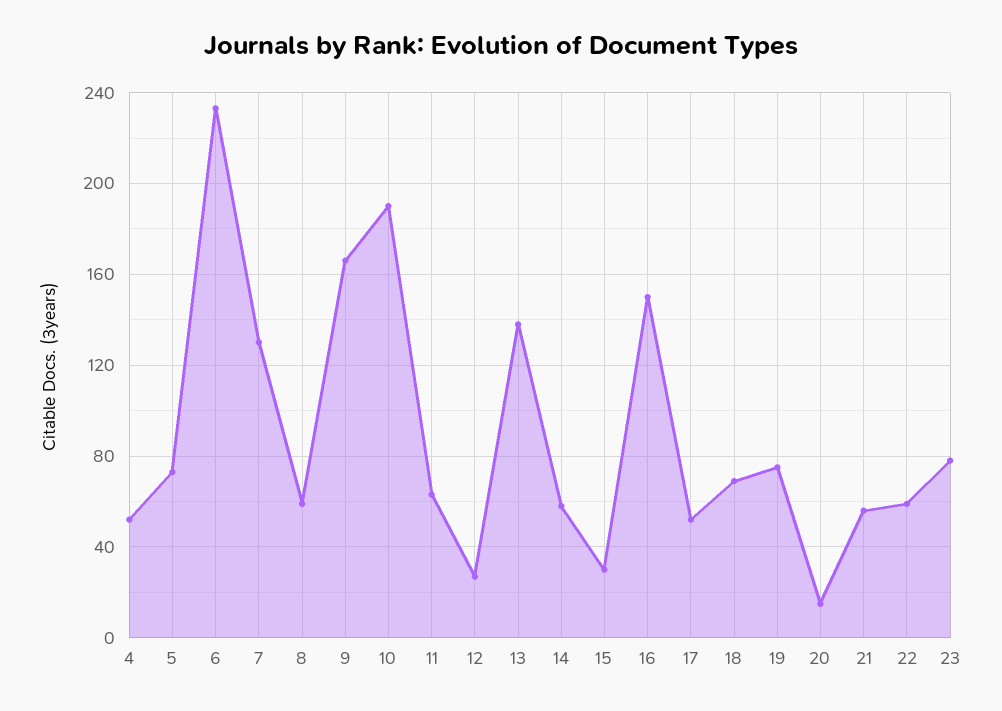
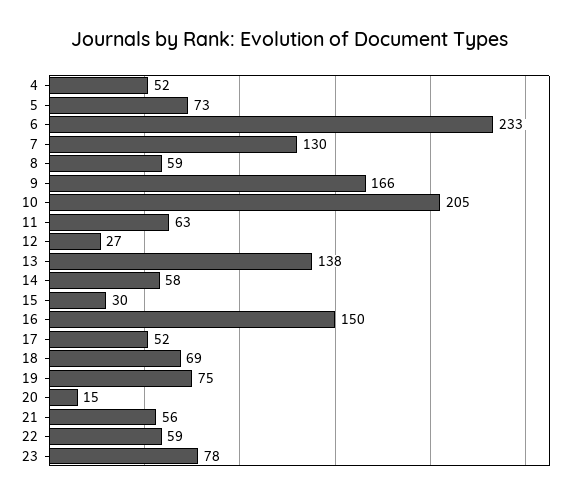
  {
    "4": 52,
    "5": 73,
    "6": 233,
    "7": 130,
    "8": 59,
    "9": 166,
-   "10": 190,
+   "10": 205,
    "11": 63,
    "12": 27,
    "13": 138,
    "14": 58,
    "15": 30,
    "16": 150,
    "17": 52,
    "18": 69,
    "19": 75,
    "20": 15,
    "21": 56,
    "22": 59,
    "23": 78
  }

